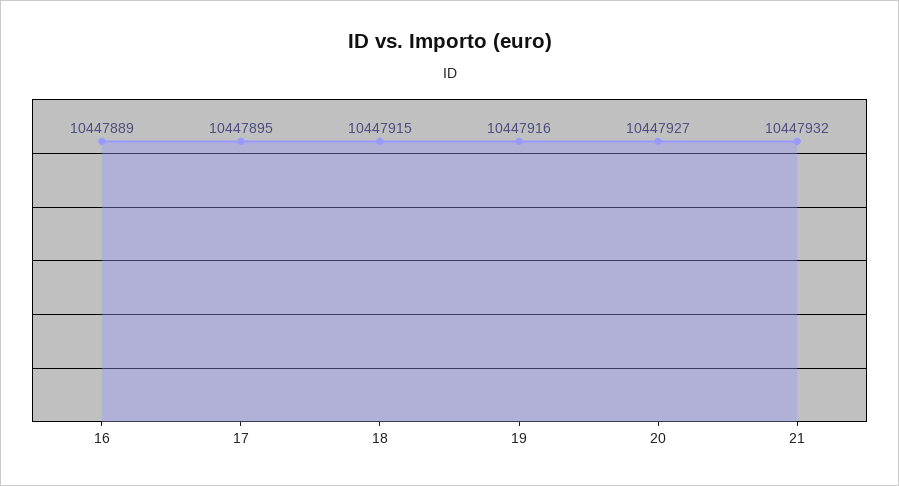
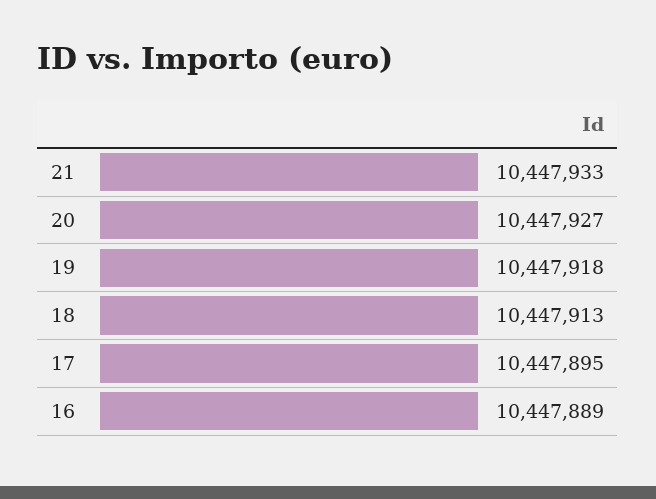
  {
    "16": 10447889,
    "17": 10447895,
-   "18": 10447915,
+   "18": 10447913,
-   "19": 10447916,
+   "19": 10447918,
    "20": 10447927,
-   "21": 10447932
+   "21": 10447933
  }

